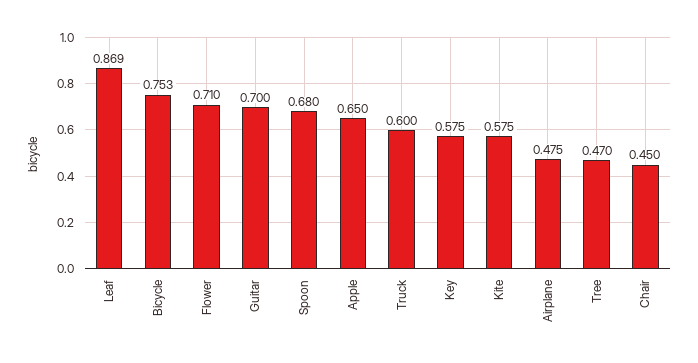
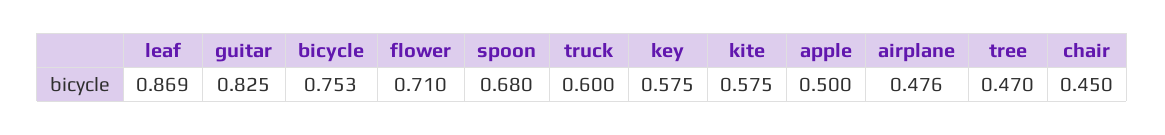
  {
    "Leaf": 0.869,
    "Bicycle": 0.753,
    "Flower": 0.71,
-   "Guitar": 0.7,
+   "Guitar": 0.825,
    "Spoon": 0.68,
-   "Apple": 0.65,
+   "Apple": 0.5,
    "Truck": 0.6,
    "Key": 0.575,
    "Kite": 0.575,
-   "Airplane": 0.475,
+   "Airplane": 0.476,
    "Tree": 0.47,
    "Chair": 0.45
  }

